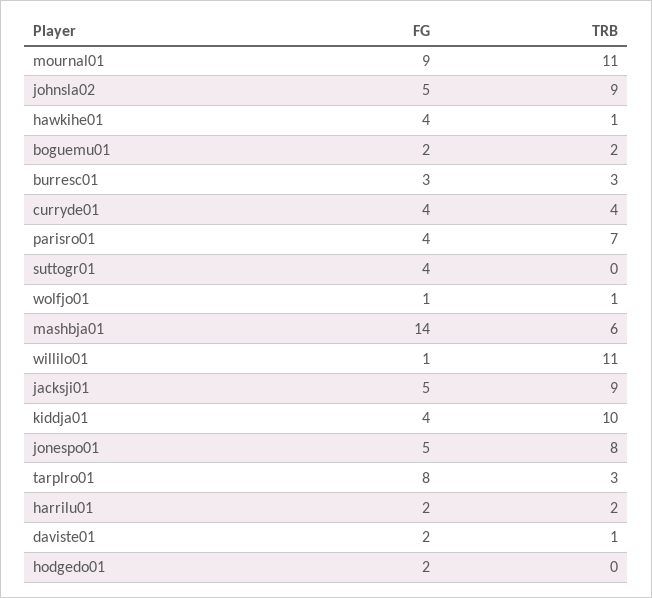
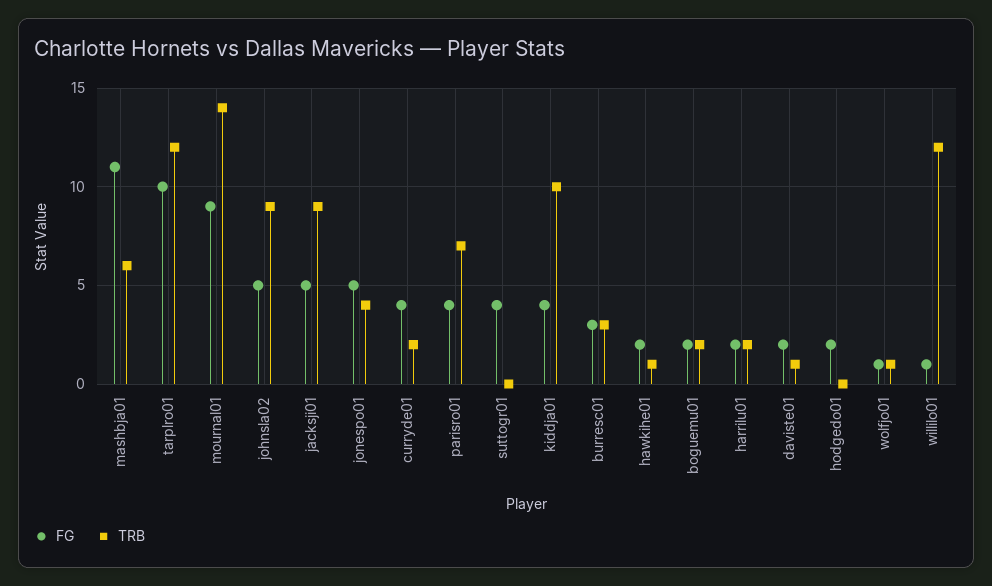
  {
    "FG": {
      "mournal01": 9,
      "johnsla02": 5,
-     "hawkihe01": 4,
+     "hawkihe01": 2,
      "boguemu01": 2,
      "burresc01": 3,
      "curryde01": 4,
      "parisro01": 4,
      "suttogr01": 4,
      "wolfjo01": 1,
-     "mashbja01": 14,
+     "mashbja01": 11,
      "willilo01": 1,
      "jacksji01": 5,
      "kiddja01": 4,
      "jonespo01": 5,
-     "tarplro01": 8,
+     "tarplro01": 10,
      "harrilu01": 2,
      "daviste01": 2,
      "hodgedo01": 2
    },
    "TRB": {
-     "mournal01": 11,
+     "mournal01": 14,
      "johnsla02": 9,
      "hawkihe01": 1,
      "boguemu01": 2,
      "burresc01": 3,
-     "curryde01": 4,
+     "curryde01": 2,
      "parisro01": 7,
      "suttogr01": 0,
      "wolfjo01": 1,
      "mashbja01": 6,
-     "willilo01": 11,
+     "willilo01": 12,
      "jacksji01": 9,
      "kiddja01": 10,
-     "jonespo01": 8,
+     "jonespo01": 4,
-     "tarplro01": 3,
+     "tarplro01": 12,
      "harrilu01": 2,
      "daviste01": 1,
      "hodgedo01": 0
    }
  }

